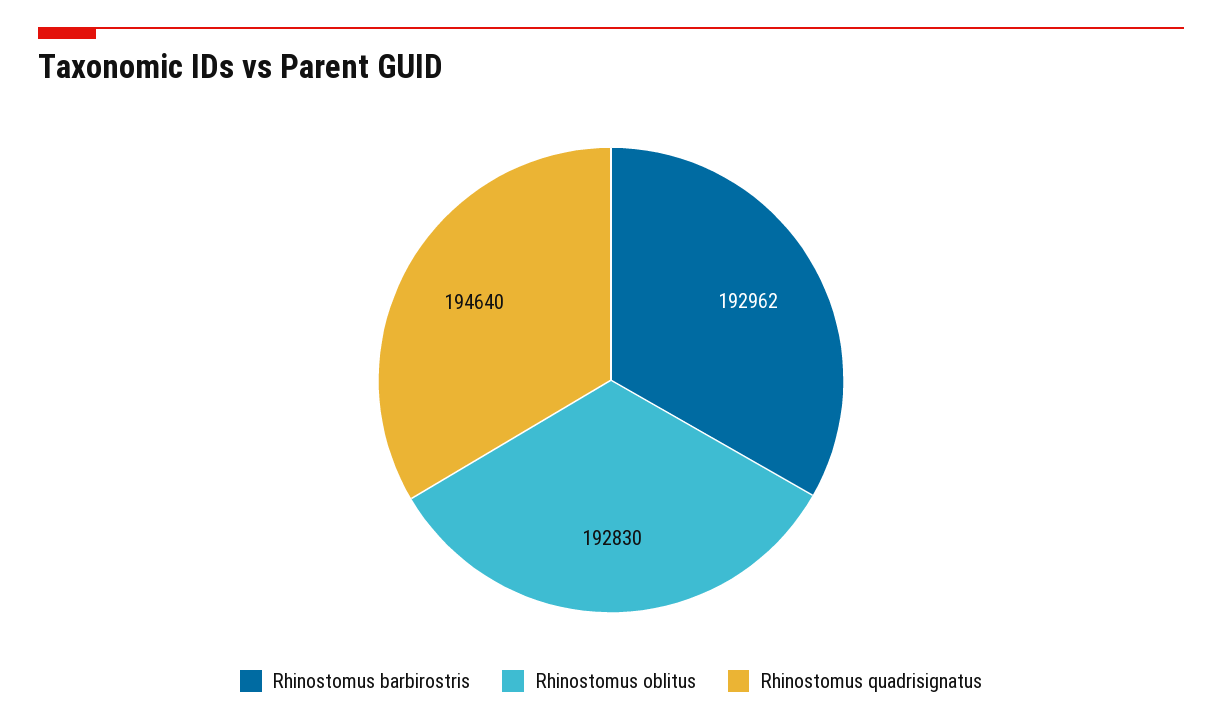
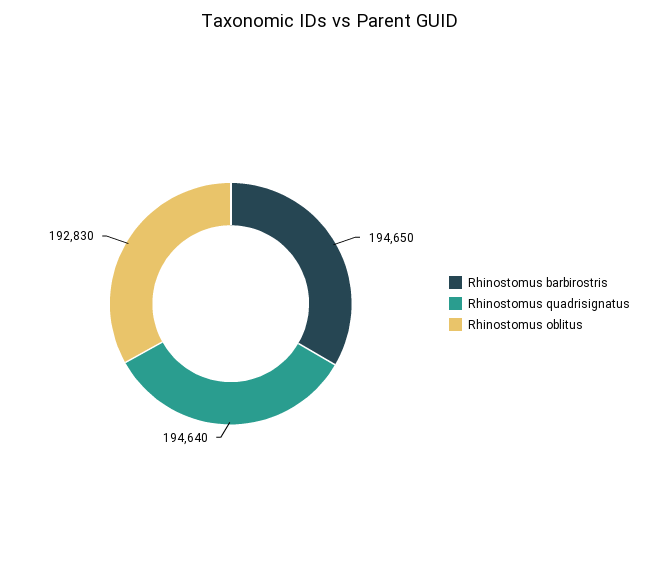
  {
-   "Rhinostomus barbirostris": 192962,
+   "Rhinostomus barbirostris": 194650,
    "Rhinostomus oblitus": 192830,
    "Rhinostomus quadrisignatus": 194640
  }

